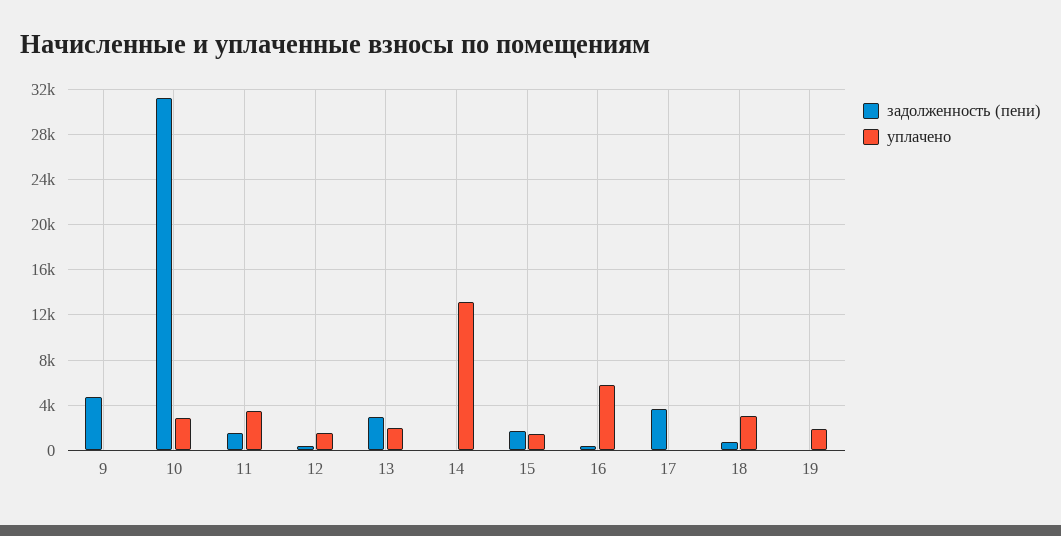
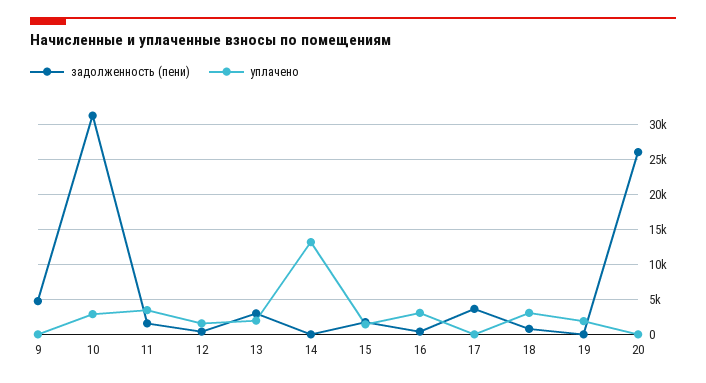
  {
    "задолженность (пени)": {
      "9": 5000,
      "10": 31000,
      "11": 2000,
      "12": 0,
      "13": 3000,
      "14": 0,
      "15": 2000,
      "16": 0,
      "17": 4000,
      "18": 1000,
-     "19": 0
+     "19": 0,
+     "20": 26000
    },
    "уплачено": {
      "9": 0,
      "10": 3000,
      "11": 3000,
      "12": 2000,
      "13": 2000,
      "14": 13000,
      "15": 1000,
-     "16": 6000,
+     "16": 3000,
      "17": 0,
      "18": 3000,
-     "19": 2000
+     "19": 2000,
+     "20": 0
    }
  }

